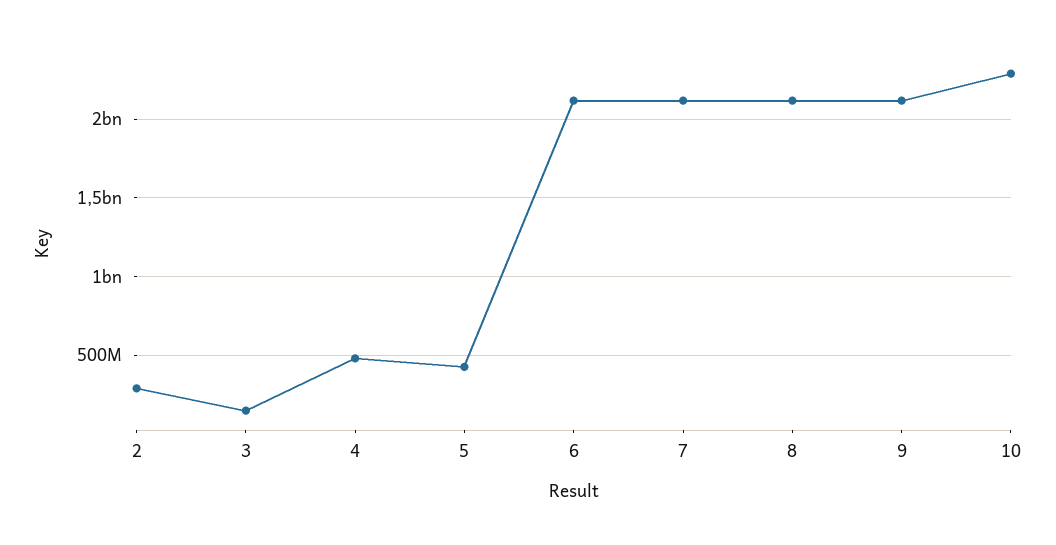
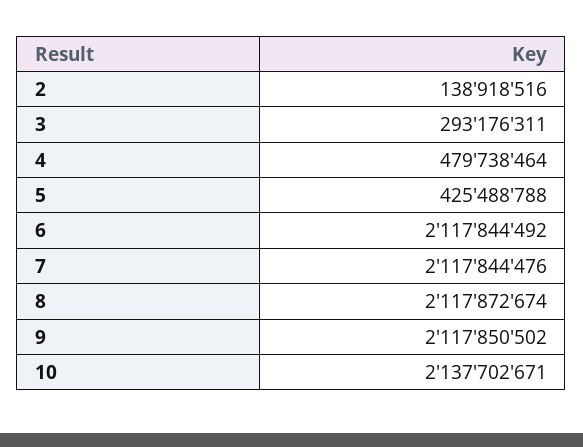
  {
-   "2": 300000000,
+   "2": 138918516,
-   "3": 150000000,
+   "3": 293176311,
    "4": 479738464,
    "5": 425488788,
    "6": 2117844492,
    "7": 2117844476,
    "8": 2117872674,
    "9": 2117850502,
-   "10": 2300000000
+   "10": 2137702671
  }

